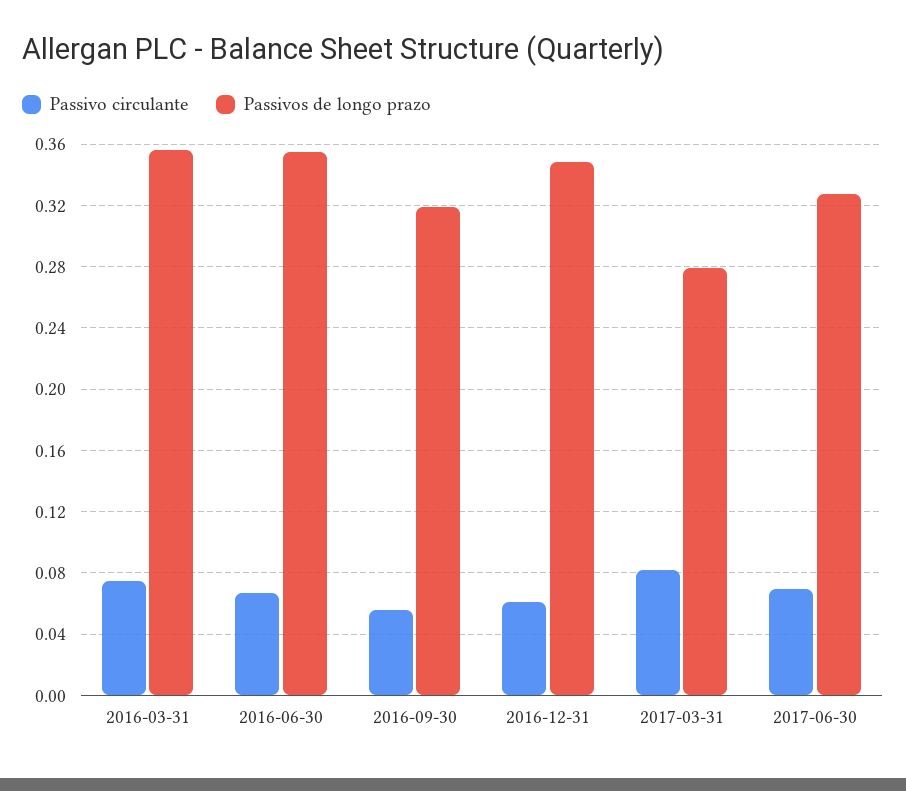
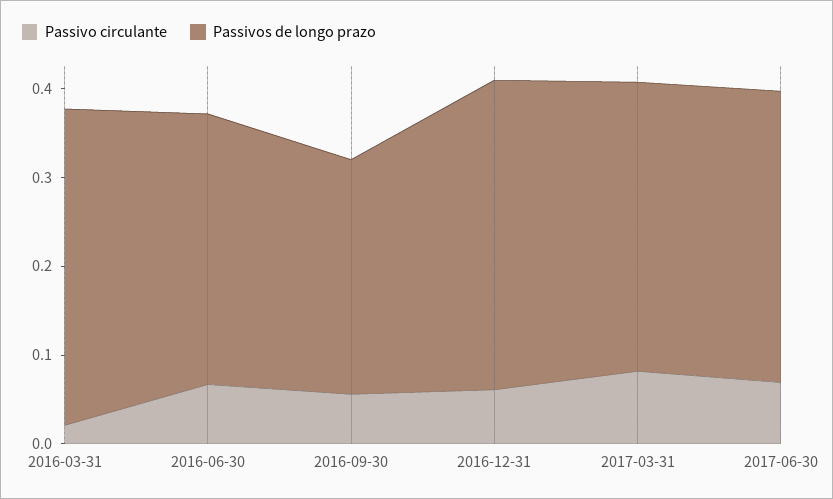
  {
    "Passivo circulante": {
-     "2016-03-31": 0.075,
+     "2016-03-31": 0.02,
      "2016-06-30": 0.065,
      "2016-09-30": 0.055,
      "2016-12-31": 0.06,
      "2017-03-31": 0.08,
      "2017-06-30": 0.07
    },
    "Passivos de longo prazo": {
      "2016-03-31": 0.355,
-     "2016-06-30": 0.355,
+     "2016-06-30": 0.3,
-     "2016-09-30": 0.32,
+     "2016-09-30": 0.26,
      "2016-12-31": 0.35,
-     "2017-03-31": 0.28,
+     "2017-03-31": 0.32,
      "2017-06-30": 0.33
    }
  }

